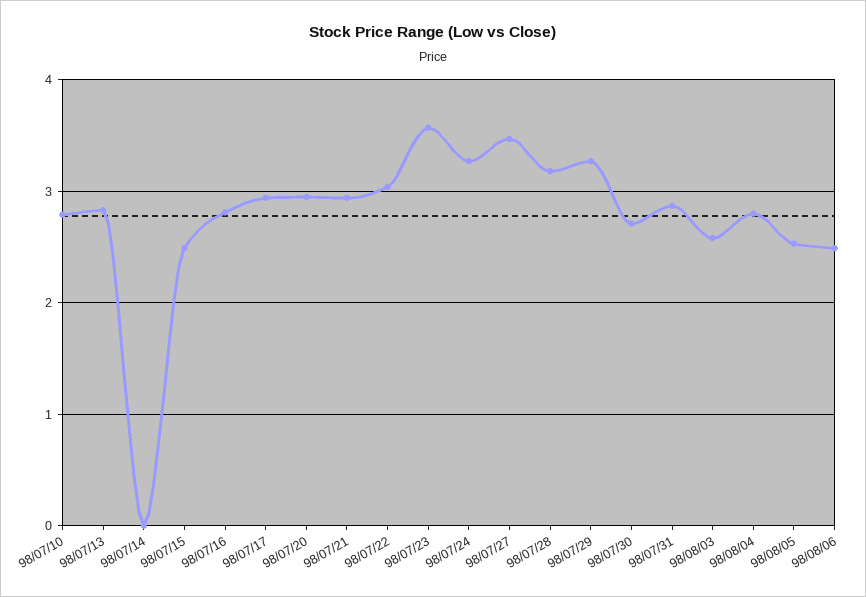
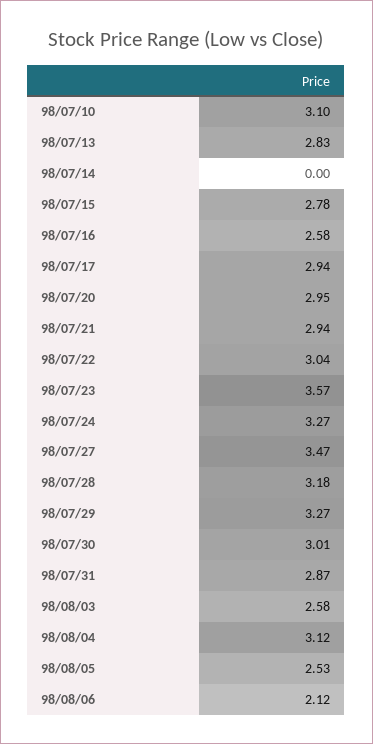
  {
-   "98/07/10": 2.8,
+   "98/07/10": 3.1,
    "98/07/13": 2.83,
    "98/07/14": 0,
-   "98/07/15": 2.5,
+   "98/07/15": 2.78,
-   "98/07/16": 2.8,
+   "98/07/16": 2.58,
    "98/07/17": 2.94,
    "98/07/20": 2.95,
    "98/07/21": 2.94,
    "98/07/22": 3.04,
    "98/07/23": 3.57,
    "98/07/24": 3.27,
    "98/07/27": 3.47,
    "98/07/28": 3.18,
    "98/07/29": 3.27,
-   "98/07/30": 2.7,
+   "98/07/30": 3.01,
    "98/07/31": 2.87,
    "98/08/03": 2.58,
-   "98/08/04": 2.8,
+   "98/08/04": 3.12,
    "98/08/05": 2.53,
-   "98/08/06": 2.5
+   "98/08/06": 2.12
  }

